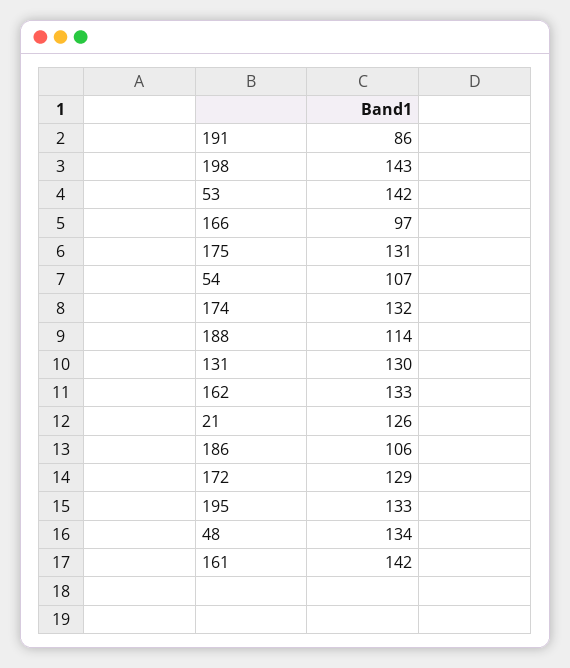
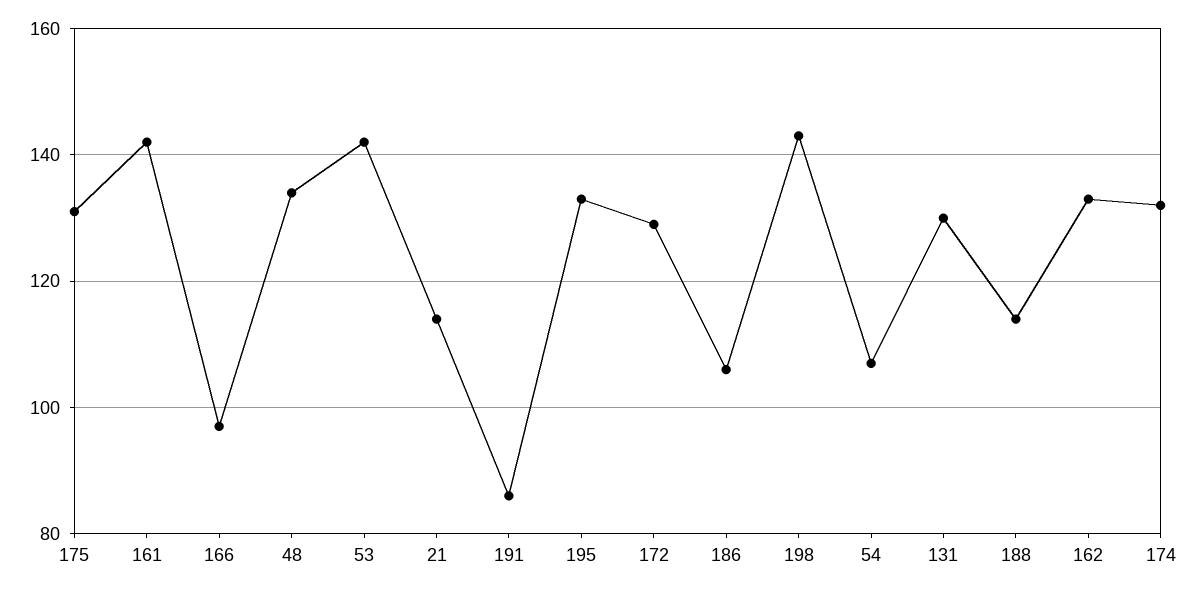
  {
    "191": 86,
    "198": 143,
    "53": 142,
    "166": 97,
    "175": 131,
    "54": 107,
    "174": 132,
    "188": 114,
    "131": 130,
    "162": 133,
-   "21": 126,
+   "21": 115,
    "186": 106,
    "172": 129,
    "195": 133,
    "48": 134,
    "161": 142
  }

